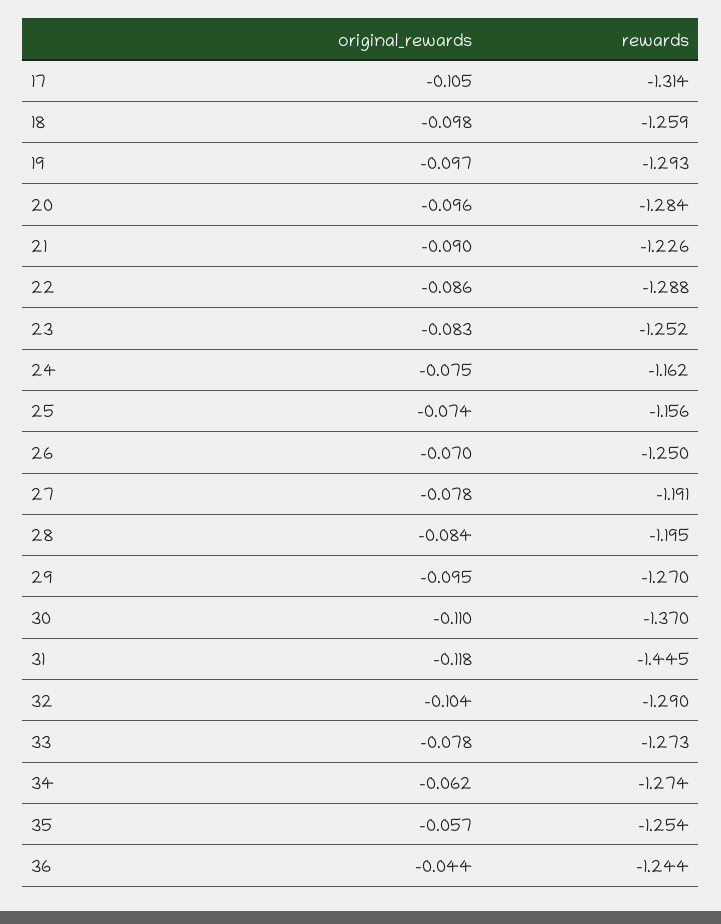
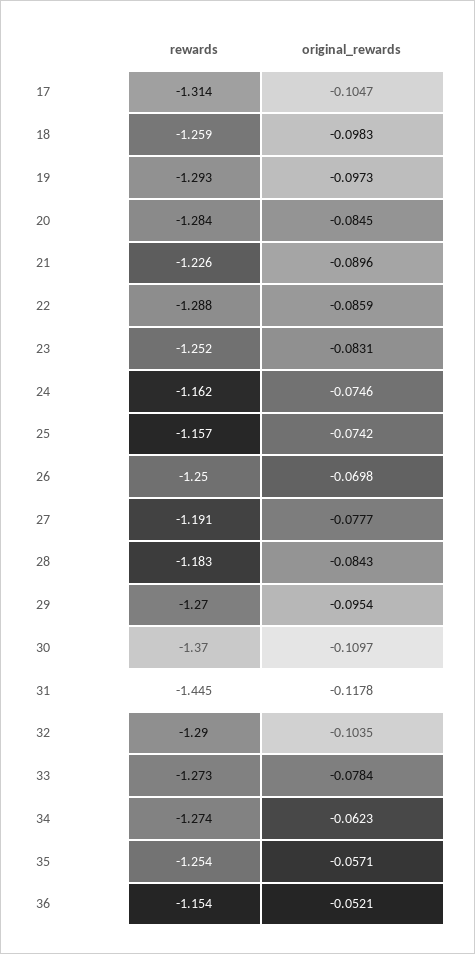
  {
    "original_rewards": {
      "17": -0.1047,
      "18": -0.0983,
      "19": -0.0973,
-     "20": -0.096,
+     "20": -0.0845,
      "21": -0.0896,
      "22": -0.0859,
      "23": -0.0831,
      "24": -0.0746,
      "25": -0.0742,
      "26": -0.0698,
      "27": -0.0777,
      "28": -0.0843,
      "29": -0.0954,
      "30": -0.1097,
      "31": -0.1178,
      "32": -0.1035,
      "33": -0.0784,
      "34": -0.0623,
      "35": -0.0571,
-     "36": -0.044
+     "36": -0.0521
    },
    "rewards": {
      "17": -1.314,
      "18": -1.259,
      "19": -1.293,
      "20": -1.284,
      "21": -1.226,
      "22": -1.288,
      "23": -1.252,
      "24": -1.162,
-     "25": -1.156,
+     "25": -1.157,
      "26": -1.25,
      "27": -1.191,
-     "28": -1.195,
+     "28": -1.183,
      "29": -1.27,
      "30": -1.37,
      "31": -1.445,
      "32": -1.29,
      "33": -1.273,
      "34": -1.274,
      "35": -1.254,
-     "36": -1.244
+     "36": -1.154
    }
  }

